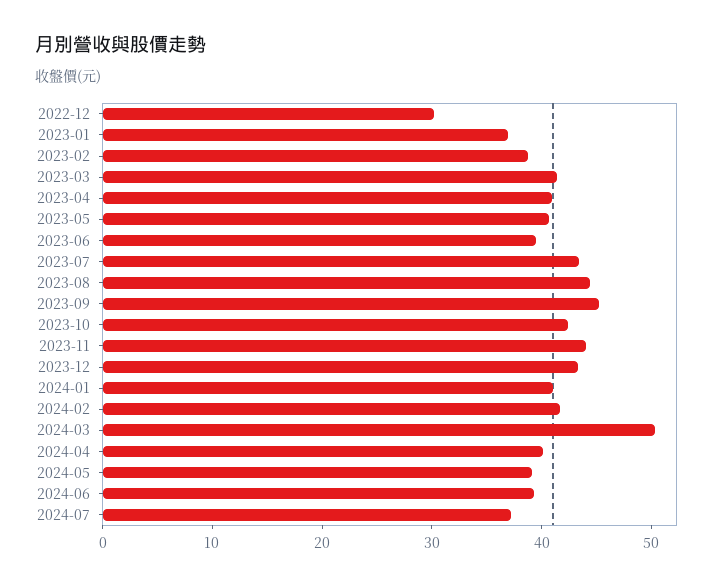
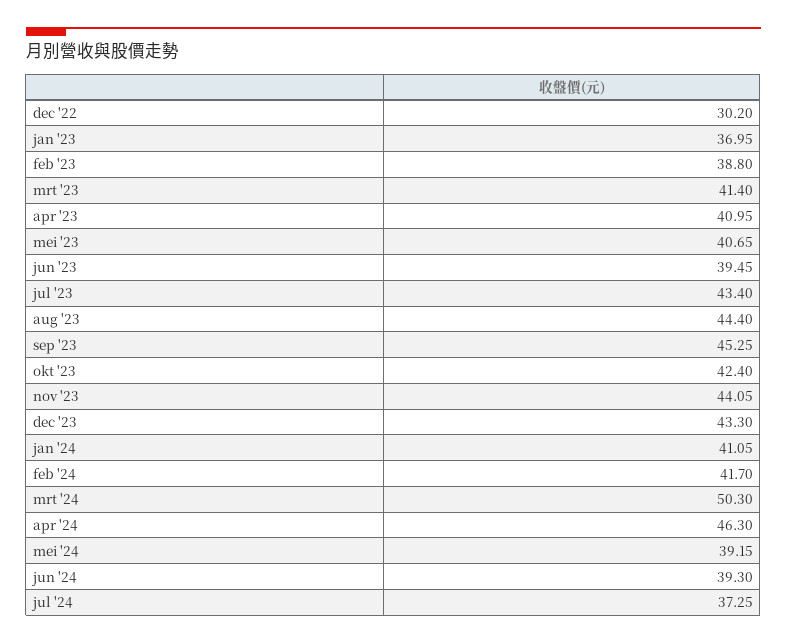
  {
    "2022-12": 30.2,
    "2023-01": 36.95,
    "2023-02": 38.8,
    "2023-03": 41.4,
    "2023-04": 40.95,
    "2023-05": 40.65,
    "2023-06": 39.45,
    "2023-07": 43.4,
    "2023-08": 44.4,
    "2023-09": 45.25,
    "2023-10": 42.4,
    "2023-11": 44.05,
    "2023-12": 43.3,
    "2024-01": 41.05,
    "2024-02": 41.7,
    "2024-03": 50.3,
-   "2024-04": 40,
+   "2024-04": 46.3,
    "2024-05": 39.15,
    "2024-06": 39.3,
    "2024-07": 37.25
  }

